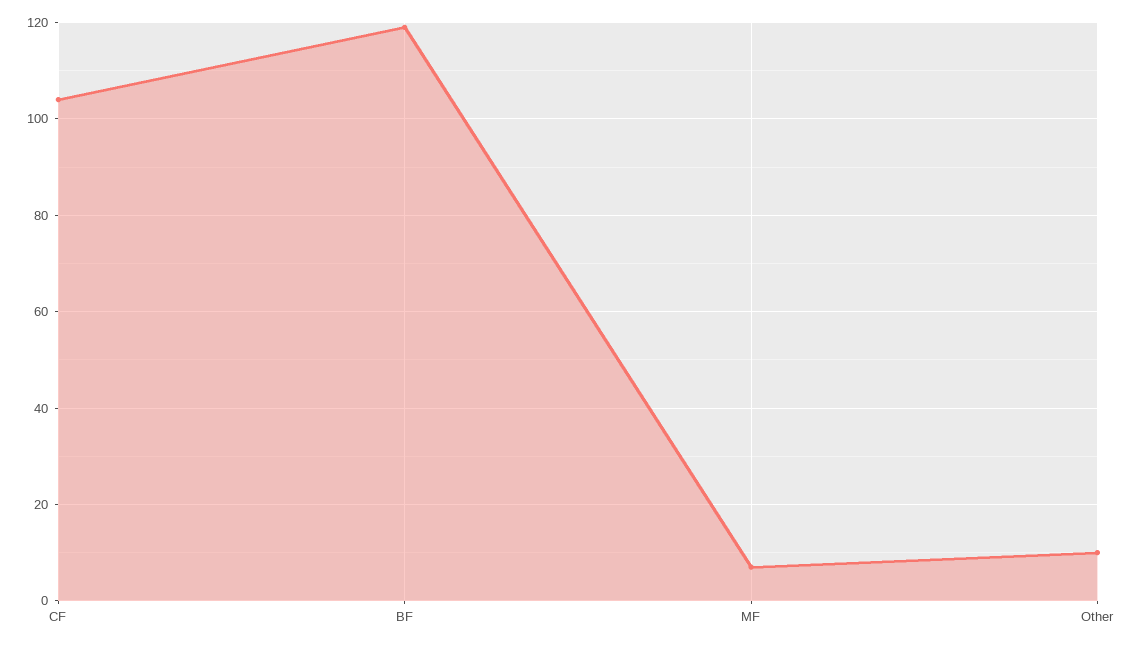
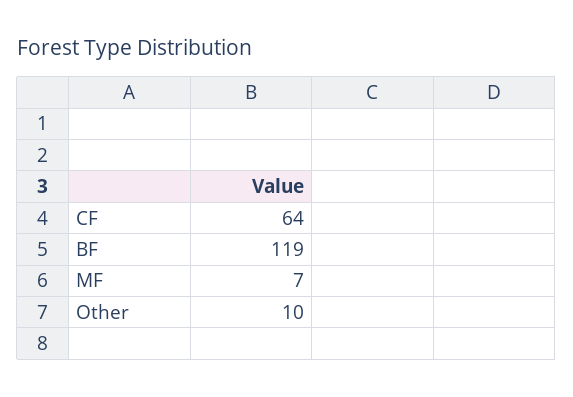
  {
-   "CF": 105,
+   "CF": 64,
    "BF": 119,
    "MF": 7,
    "Other": 10
  }

